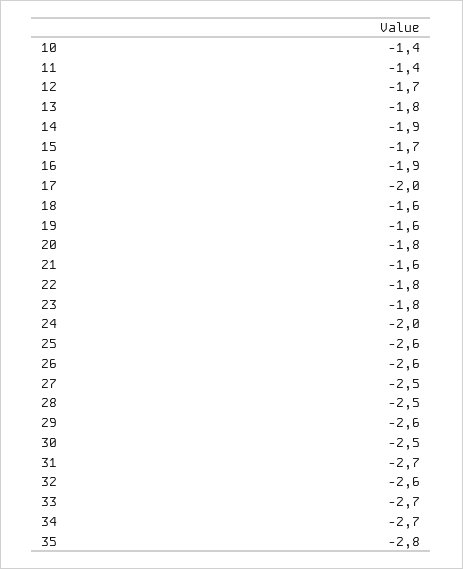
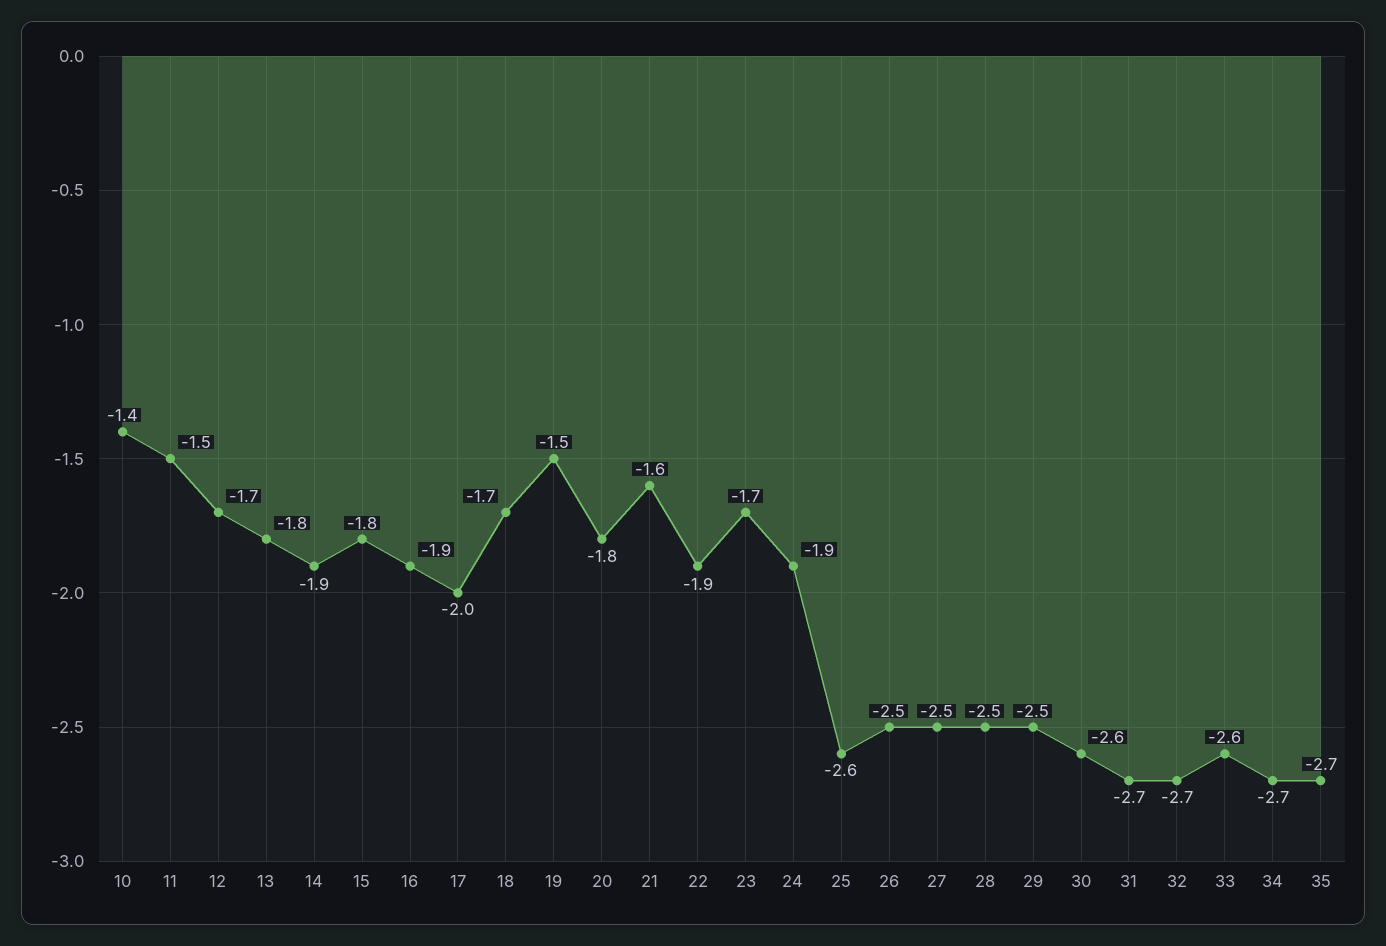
  {
    "10": -1.4,
-   "11": -1.4,
+   "11": -1.5,
    "12": -1.7,
    "13": -1.8,
    "14": -1.9,
-   "15": -1.7,
+   "15": -1.8,
    "16": -1.9,
    "17": -2,
-   "18": -1.6,
+   "18": -1.7,
-   "19": -1.6,
+   "19": -1.5,
    "20": -1.8,
    "21": -1.6,
-   "22": -1.8,
+   "22": -1.9,
-   "23": -1.8,
+   "23": -1.7,
-   "24": -2,
+   "24": -1.9,
    "25": -2.6,
-   "26": -2.6,
+   "26": -2.5,
    "27": -2.5,
    "28": -2.5,
-   "29": -2.6,
+   "29": -2.5,
-   "30": -2.5,
+   "30": -2.6,
    "31": -2.7,
-   "32": -2.6,
+   "32": -2.7,
-   "33": -2.7,
+   "33": -2.6,
    "34": -2.7,
-   "35": -2.8
+   "35": -2.7
  }

